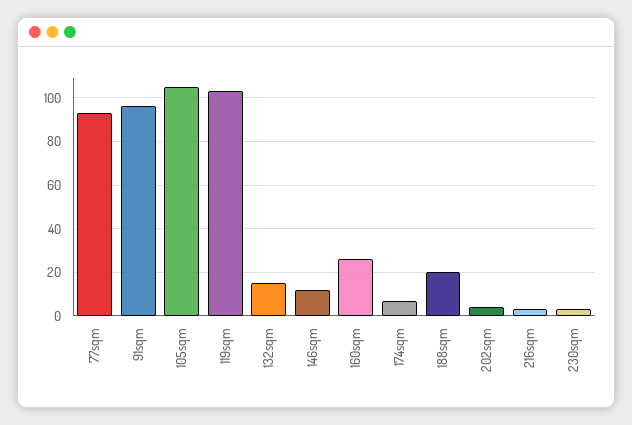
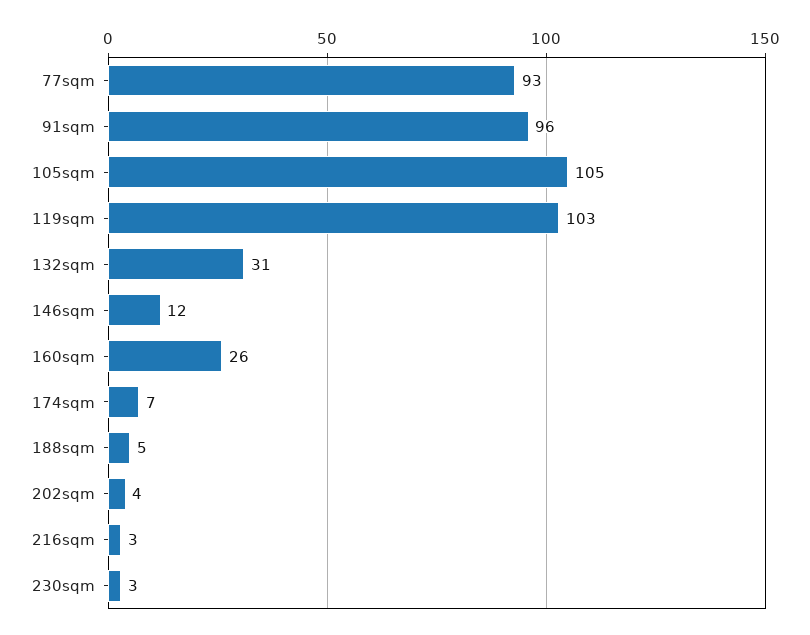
  {
    "77sqm": 93,
    "91sqm": 96,
    "105sqm": 105,
    "119sqm": 103,
-   "132sqm": 15,
+   "132sqm": 31,
    "146sqm": 12,
    "160sqm": 26,
    "174sqm": 7,
-   "188sqm": 20,
+   "188sqm": 5,
    "202sqm": 4,
    "216sqm": 3,
    "230sqm": 3
  }

